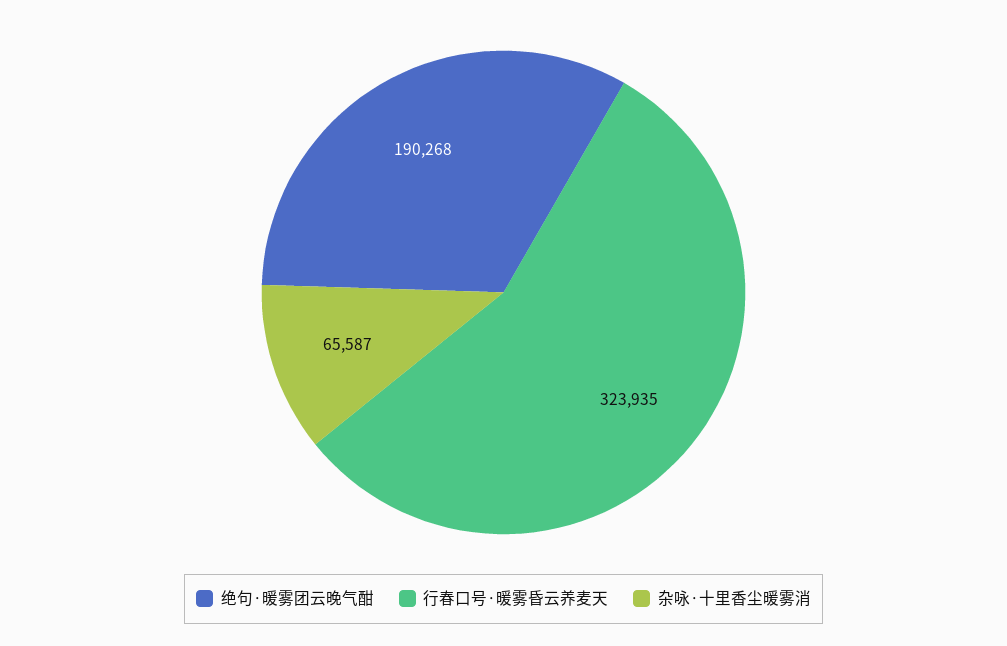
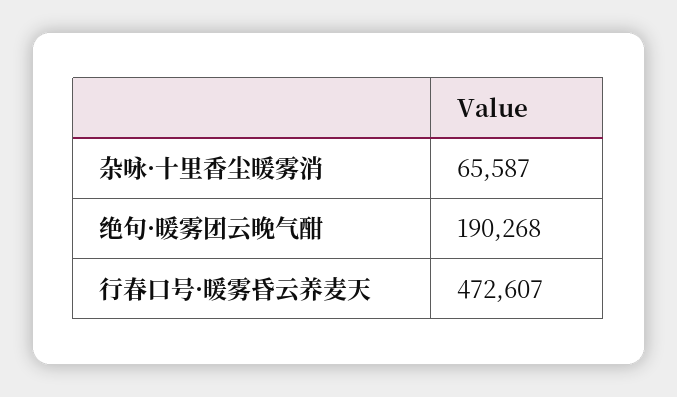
  {
    "绝句·暖雾团云晚气酣": 190268,
-   "行春口号·暖雾昏云养麦天": 323935,
+   "行春口号·暖雾昏云养麦天": 472607,
    "杂咏·十里香尘暖雾消": 65587
  }

